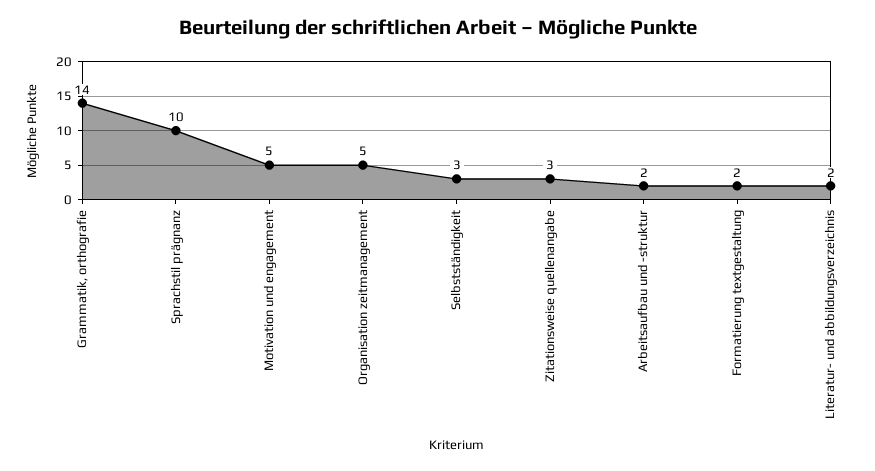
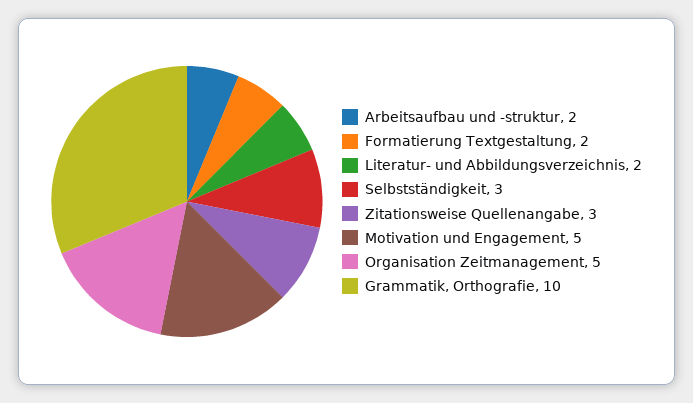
  {
-   "Grammatik, orthografie": 14,
+   "Grammatik, orthografie": 10,
-   "Sprachstil prägnanz": 10,
    "Motivation und engagement": 5,
    "Organisation zeitmanagement": 5,
    "Selbstständigkeit": 3,
    "Zitationsweise quellenangabe": 3,
    "Arbeitsaufbau und -struktur": 2,
    "Formatierung textgestaltung": 2,
    "Literatur- und abbildungsverzeichnis": 2
  }

